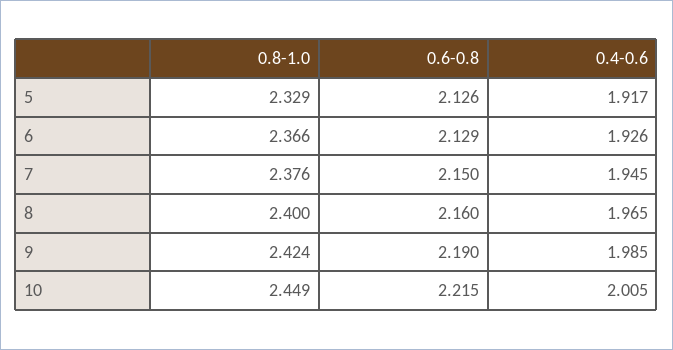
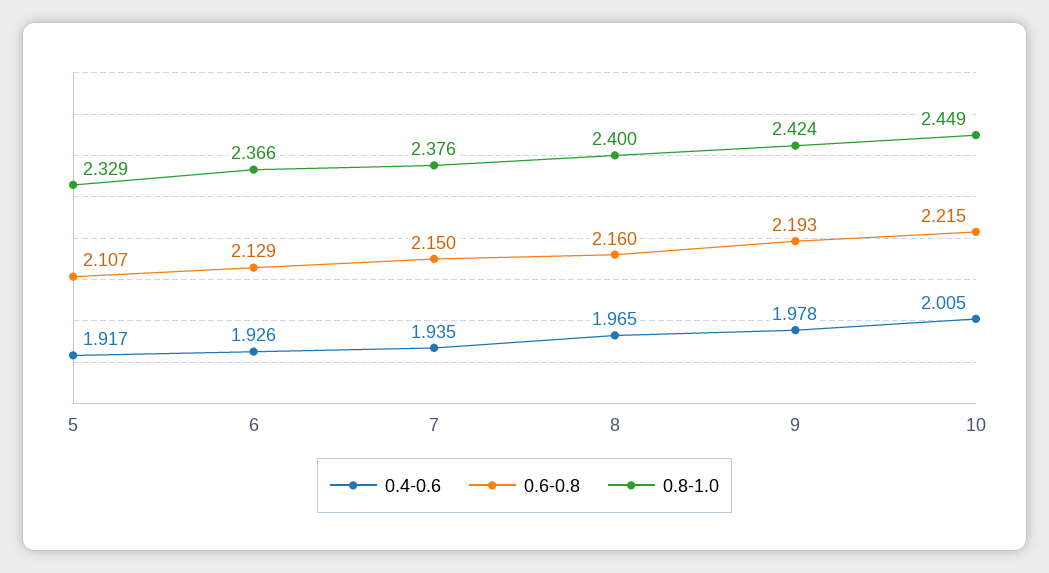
  {
    "0.8-1.0": {
      "5": 2.329,
      "6": 2.366,
      "7": 2.376,
      "8": 2.4,
      "9": 2.424,
      "10": 2.449
    },
    "0.6-0.8": {
-     "5": 2.126,
+     "5": 2.107,
      "6": 2.129,
      "7": 2.15,
      "8": 2.16,
-     "9": 2.19,
+     "9": 2.193,
      "10": 2.215
    },
    "0.4-0.6": {
      "5": 1.917,
      "6": 1.926,
-     "7": 1.945,
+     "7": 1.935,
      "8": 1.965,
-     "9": 1.985,
+     "9": 1.978,
      "10": 2.005
    }
  }

